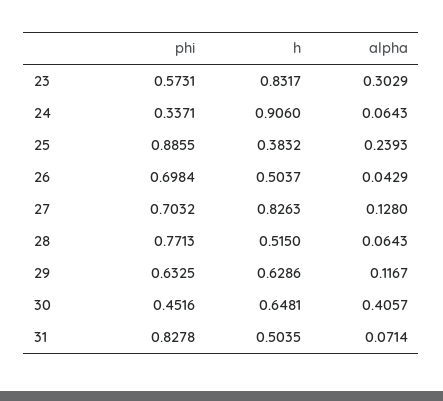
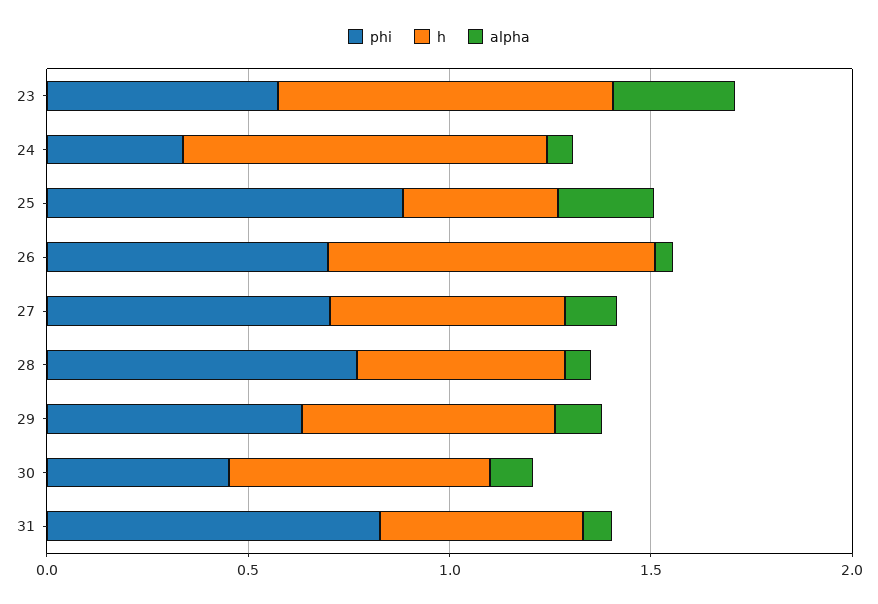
  {
    "phi": {
      "23": 0.5731,
      "24": 0.3371,
      "25": 0.8855,
      "26": 0.6984,
      "27": 0.7032,
      "28": 0.7713,
      "29": 0.6325,
      "30": 0.4516,
      "31": 0.8278
    },
    "h": {
      "23": 0.8317,
      "24": 0.906,
      "25": 0.3832,
-     "26": 0.5037,
+     "26": 0.8,
-     "27": 0.8263,
+     "27": 0.6,
      "28": 0.515,
      "29": 0.6286,
      "30": 0.6481,
      "31": 0.5035
    },
    "alpha": {
      "23": 0.3029,
      "24": 0.0643,
      "25": 0.2393,
      "26": 0.0429,
      "27": 0.128,
      "28": 0.0643,
      "29": 0.1167,
-     "30": 0.4057,
+     "30": 0.1,
      "31": 0.0714
    }
  }

